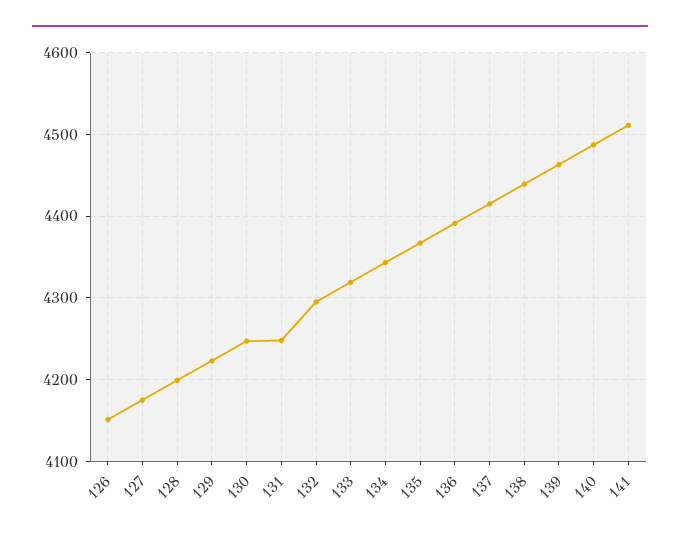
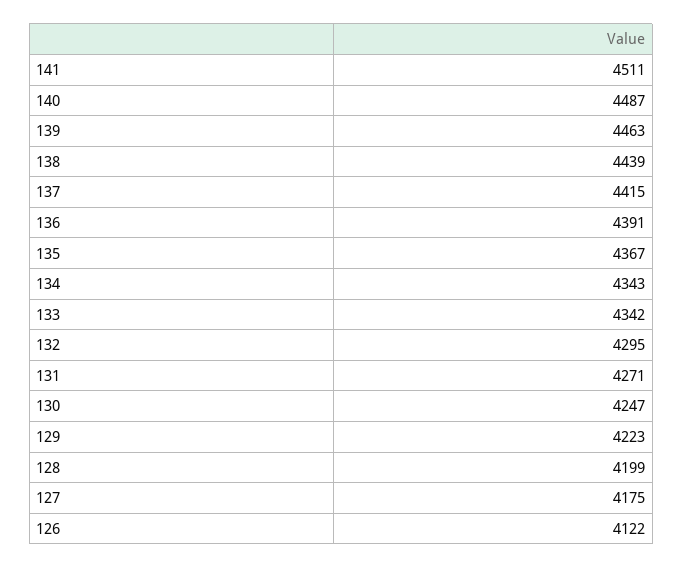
  {
-   "126": 4150,
+   "126": 4122,
    "127": 4175,
    "128": 4199,
    "129": 4223,
    "130": 4247,
-   "131": 4250,
+   "131": 4271,
    "132": 4295,
-   "133": 4320,
+   "133": 4342,
    "134": 4343,
    "135": 4367,
    "136": 4391,
    "137": 4415,
    "138": 4439,
    "139": 4463,
    "140": 4487,
    "141": 4511
  }

